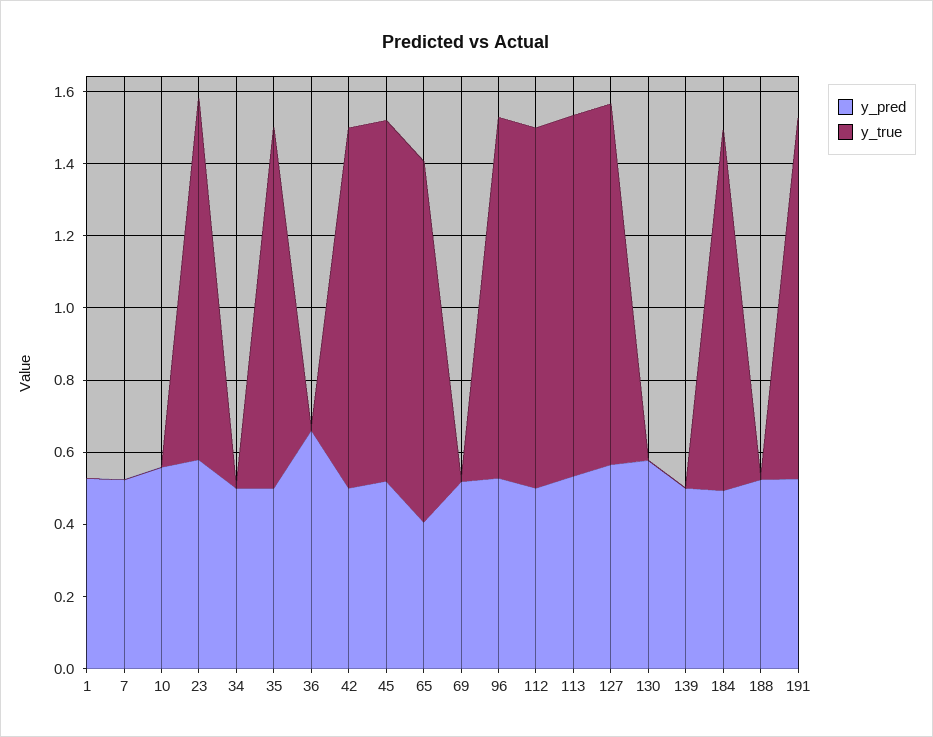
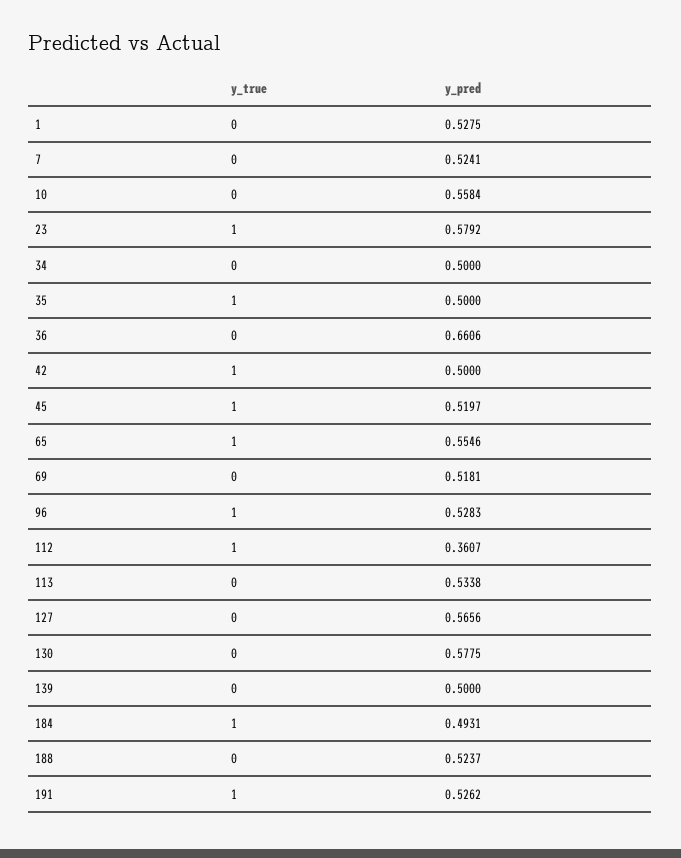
  {
    "y_pred": {
      "1": 0.5275,
      "7": 0.5241,
      "10": 0.5584,
      "23": 0.5792,
      "34": 0.5,
      "35": 0.5,
      "36": 0.6606,
      "42": 0.5,
      "45": 0.5197,
-     "65": 0.4,
+     "65": 0.5546,
      "69": 0.5181,
      "96": 0.5283,
-     "112": 0.5,
+     "112": 0.3607,
      "113": 0.5338,
      "127": 0.5656,
      "130": 0.5775,
      "139": 0.5,
      "184": 0.4931,
      "188": 0.5237,
      "191": 0.5262
    },
    "y_true": {
      "1": 0,
      "7": 0,
      "10": 0,
      "23": 1,
      "34": 0,
      "35": 1,
      "36": 0,
      "42": 1,
      "45": 1,
      "65": 1,
      "69": 0,
      "96": 1,
      "112": 1,
-     "113": 1,
+     "113": 0,
-     "127": 1,
+     "127": 0,
      "130": 0,
      "139": 0,
      "184": 1,
      "188": 0,
      "191": 1
    }
  }

